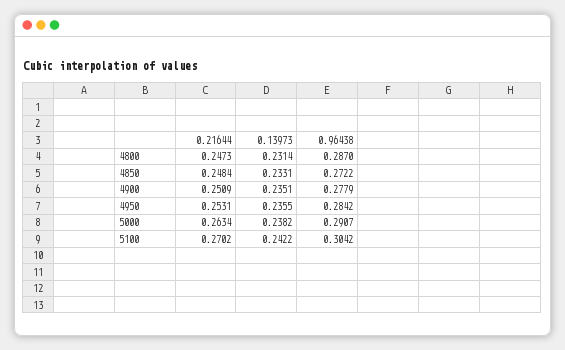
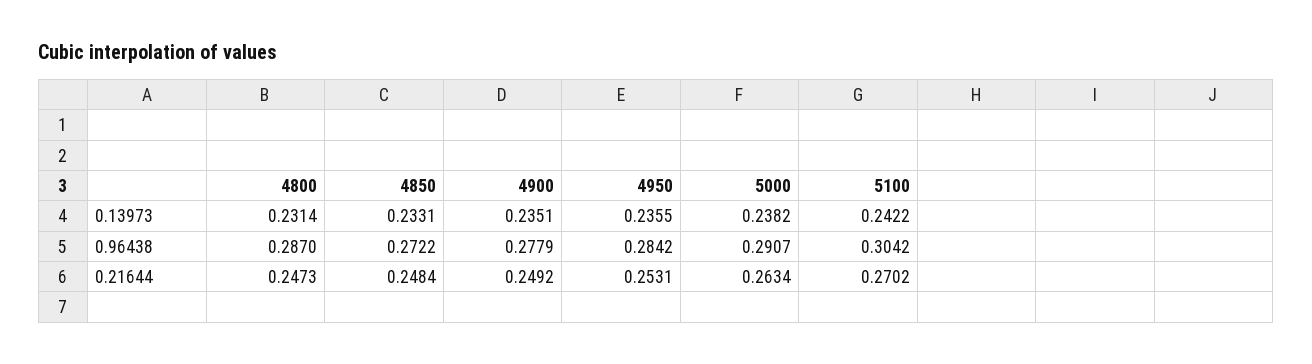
  {
    "0.21644": {
      "4800": 0.2473,
      "4850": 0.2484,
-     "4900": 0.2509,
+     "4900": 0.2492,
      "4950": 0.2531,
      "5000": 0.2634,
      "5100": 0.2702
    },
    "0.13973": {
      "4800": 0.2314,
      "4850": 0.2331,
      "4900": 0.2351,
      "4950": 0.2355,
      "5000": 0.2382,
      "5100": 0.2422
    },
    "0.96438": {
      "4800": 0.287,
      "4850": 0.2722,
      "4900": 0.2779,
      "4950": 0.2842,
      "5000": 0.2907,
      "5100": 0.3042
    }
  }

